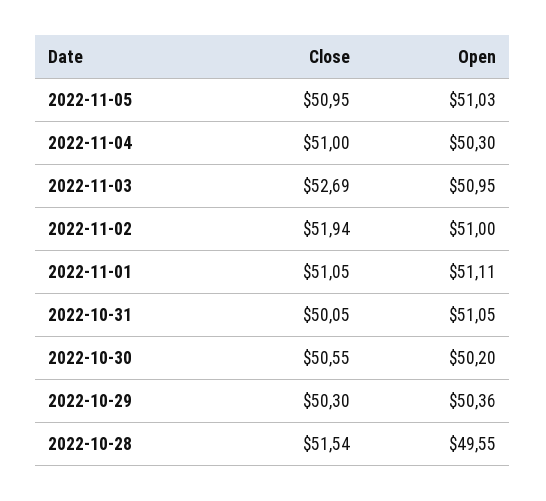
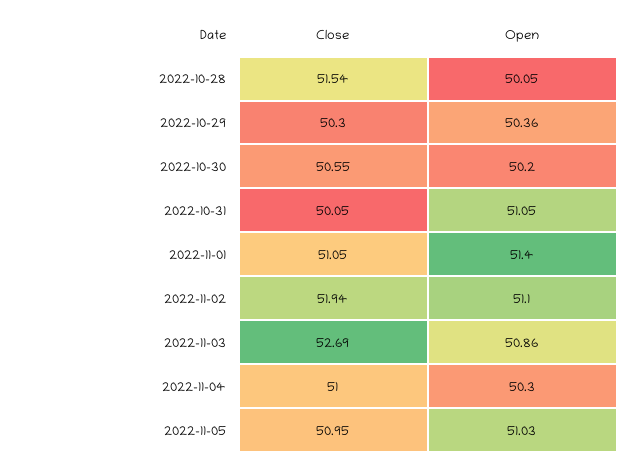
  {
    "Close": {
      "2022-11-05": 50.95,
      "2022-11-04": 51,
      "2022-11-03": 52.69,
      "2022-11-02": 51.94,
      "2022-11-01": 51.05,
      "2022-10-31": 50.05,
      "2022-10-30": 50.55,
      "2022-10-29": 50.3,
      "2022-10-28": 51.54
    },
    "Open": {
      "2022-11-05": 51.03,
      "2022-11-04": 50.3,
-     "2022-11-03": 50.95,
+     "2022-11-03": 50.86,
-     "2022-11-02": 51,
+     "2022-11-02": 51.1,
-     "2022-11-01": 51.11,
+     "2022-11-01": 51.4,
      "2022-10-31": 51.05,
      "2022-10-30": 50.2,
      "2022-10-29": 50.36,
-     "2022-10-28": 49.55
+     "2022-10-28": 50.05
    }
  }

